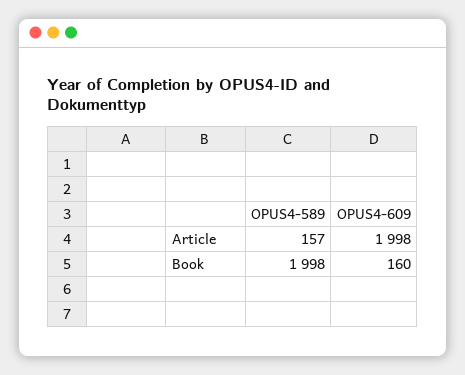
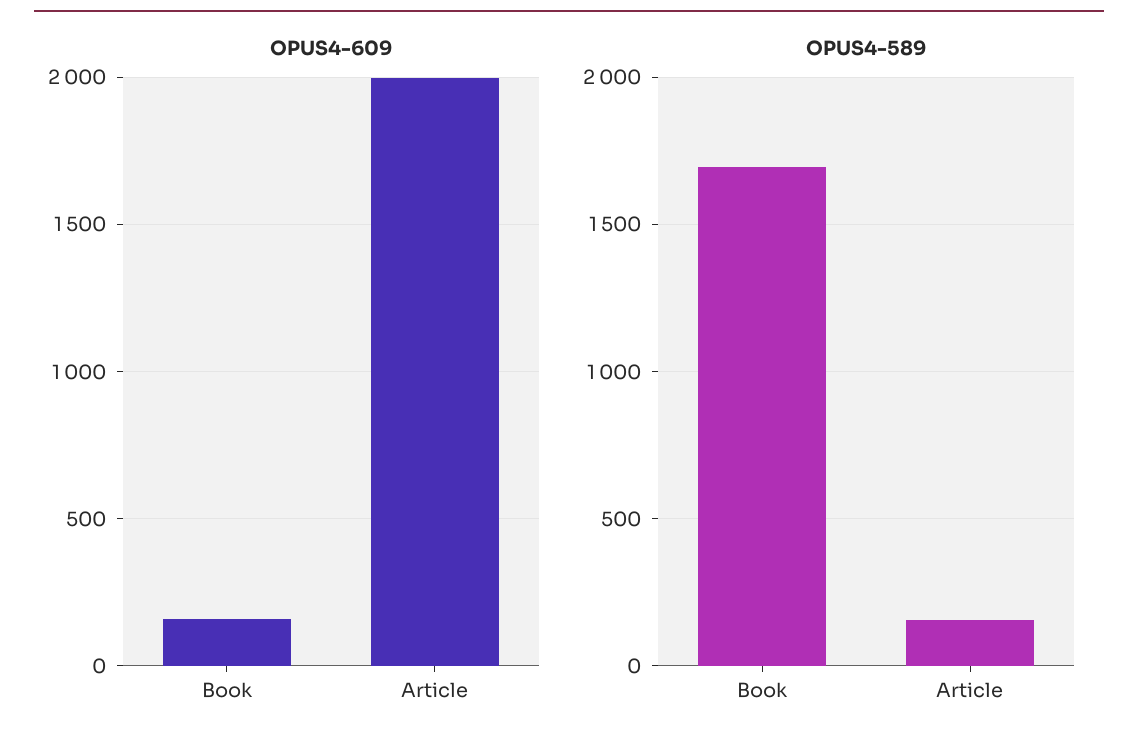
  {
    "OPUS4-589": {
      "Article": 157,
-     "Book": 1998
+     "Book": 1700
    },
    "OPUS4-609": {
      "Article": 1998,
      "Book": 160
    }
  }

